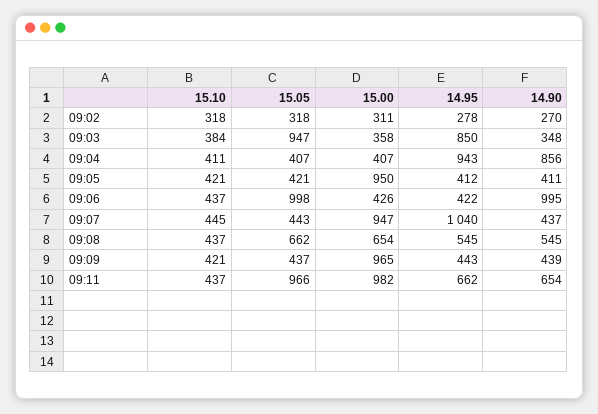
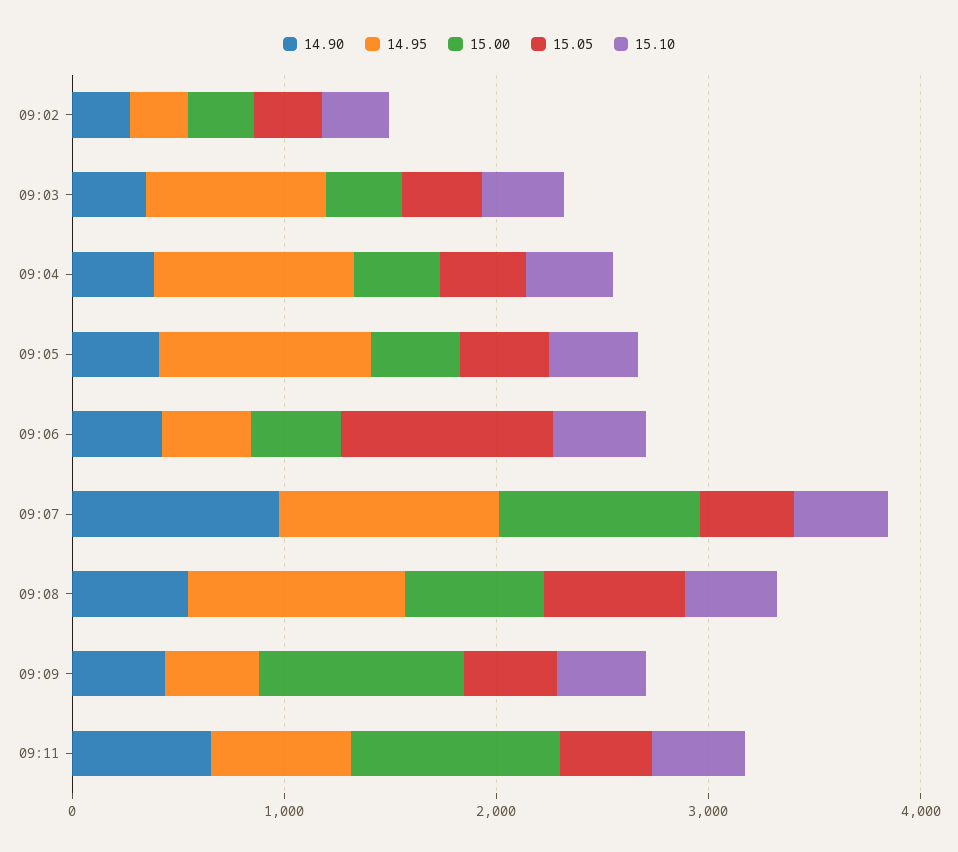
  {
    "15.10": {
      "09:02": 318,
      "09:03": 384,
      "09:04": 411,
      "09:05": 421,
      "09:06": 437,
      "09:07": 445,
      "09:08": 437,
      "09:09": 421,
      "09:11": 437
    },
    "15.05": {
      "09:02": 318,
-     "09:03": 947,
+     "09:03": 400,
      "09:04": 407,
      "09:05": 421,
      "09:06": 998,
      "09:07": 443,
      "09:08": 662,
      "09:09": 437,
-     "09:11": 966
+     "09:11": 400
    },
    "15.00": {
      "09:02": 311,
      "09:03": 358,
      "09:04": 407,
-     "09:05": 950,
+     "09:05": 400,
      "09:06": 426,
      "09:07": 947,
      "09:08": 654,
      "09:09": 965,
      "09:11": 982
    },
    "14.95": {
      "09:02": 278,
      "09:03": 850,
      "09:04": 943,
-     "09:05": 412,
+     "09:05": 1000,
      "09:06": 422,
      "09:07": 1040,
-     "09:08": 545,
+     "09:08": 1000,
      "09:09": 443,
      "09:11": 662
    },
    "14.90": {
      "09:02": 270,
      "09:03": 348,
-     "09:04": 856,
+     "09:04": 400,
      "09:05": 411,
-     "09:06": 995,
+     "09:06": 400,
-     "09:07": 437,
+     "09:07": 1000,
      "09:08": 545,
      "09:09": 439,
      "09:11": 654
    }
  }

